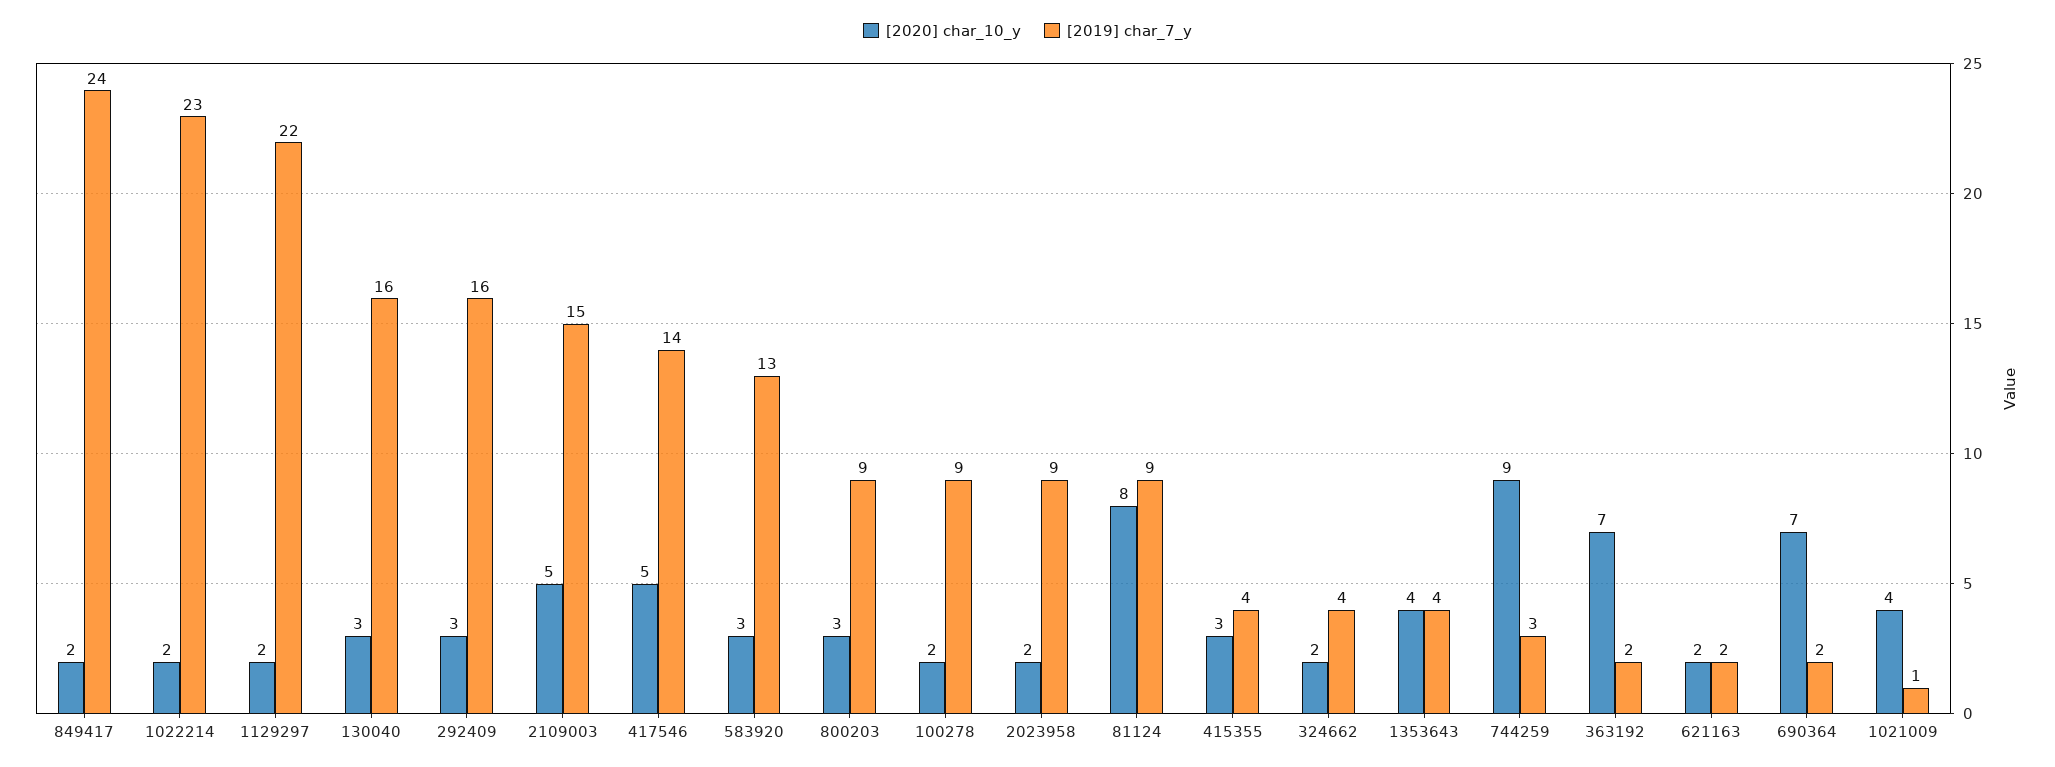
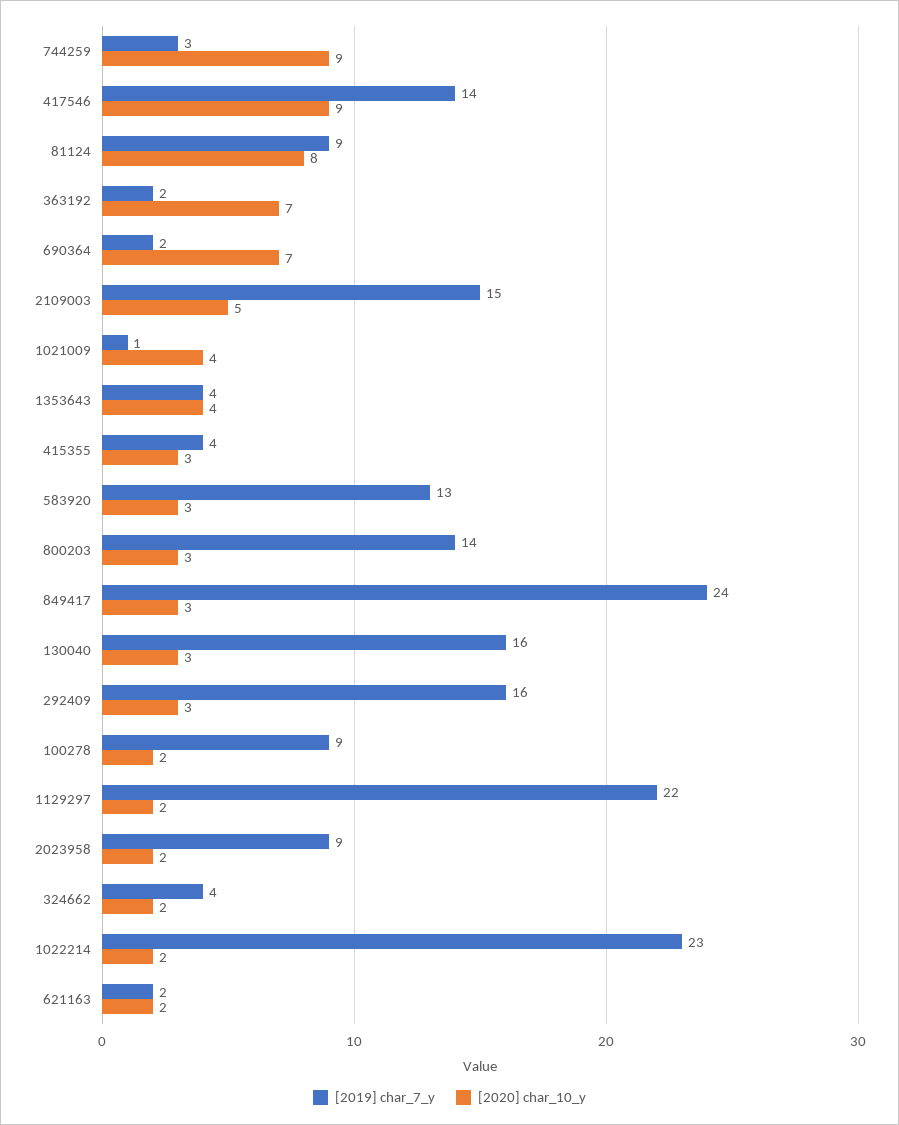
  {
    "[2020] char_10_y": {
-     "849417": 2,
+     "849417": 3,
      "1022214": 2,
      "1129297": 2,
      "130040": 3,
      "292409": 3,
      "2109003": 5,
-     "417546": 5,
+     "417546": 9,
      "583920": 3,
      "800203": 3,
      "100278": 2,
      "2023958": 2,
      "81124": 8,
      "415355": 3,
      "324662": 2,
      "1353643": 4,
      "744259": 9,
      "363192": 7,
      "621163": 2,
      "690364": 7,
      "1021009": 4
    },
    "[2019] char_7_y": {
      "849417": 24,
      "1022214": 23,
      "1129297": 22,
      "130040": 16,
      "292409": 16,
      "2109003": 15,
      "417546": 14,
      "583920": 13,
-     "800203": 9,
+     "800203": 14,
      "100278": 9,
      "2023958": 9,
      "81124": 9,
      "415355": 4,
      "324662": 4,
      "1353643": 4,
      "744259": 3,
      "363192": 2,
      "621163": 2,
      "690364": 2,
      "1021009": 1
    }
  }

